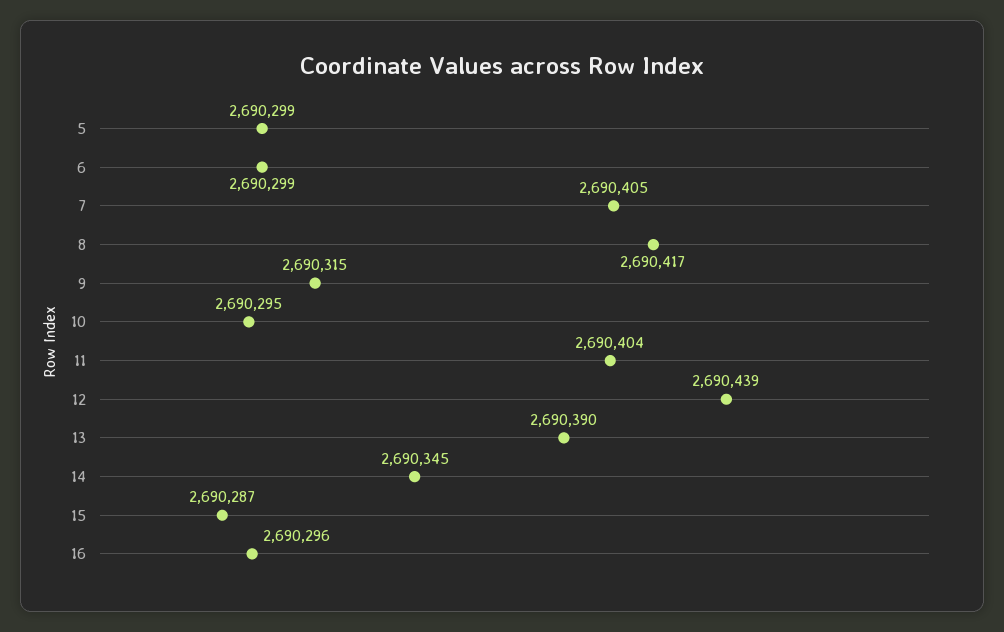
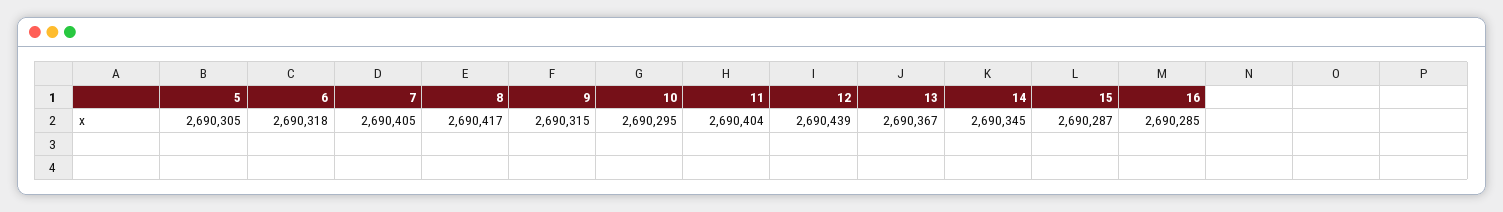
  {
-   "5": 2690299,
+   "5": 2690305,
-   "6": 2690299,
+   "6": 2690318,
    "7": 2690405,
    "8": 2690417,
    "9": 2690315,
    "10": 2690295,
    "11": 2690404,
    "12": 2690439,
-   "13": 2690390,
+   "13": 2690367,
    "14": 2690345,
    "15": 2690287,
-   "16": 2690296
+   "16": 2690285
  }

